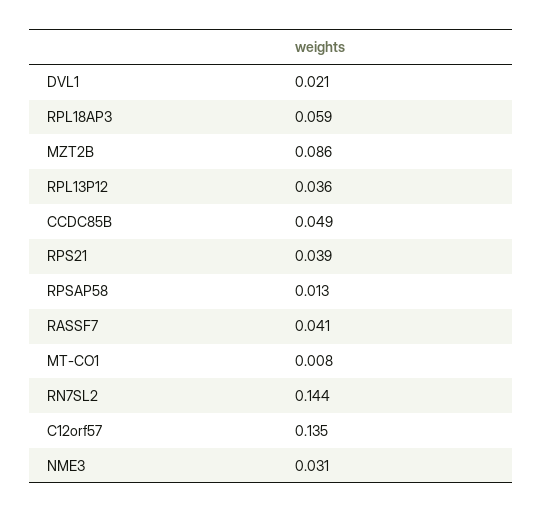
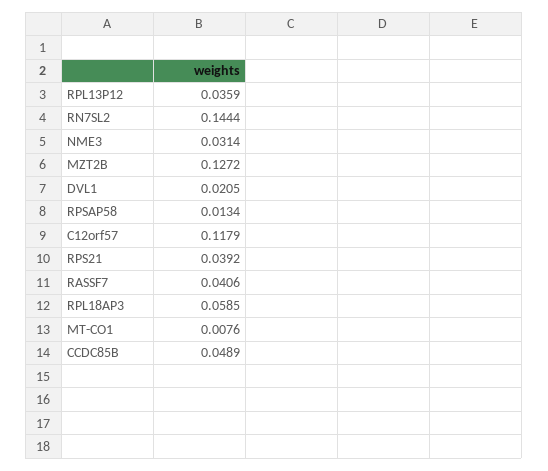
  {
    "DVL1": 0.0205,
    "RPL18AP3": 0.0585,
-   "MZT2B": 0.086,
+   "MZT2B": 0.1272,
    "RPL13P12": 0.0359,
    "CCDC85B": 0.0489,
    "RPS21": 0.0392,
    "RPSAP58": 0.0134,
    "RASSF7": 0.0406,
    "MT-CO1": 0.0076,
    "RN7SL2": 0.1444,
-   "C12orf57": 0.135,
+   "C12orf57": 0.1179,
    "NME3": 0.0314
  }

